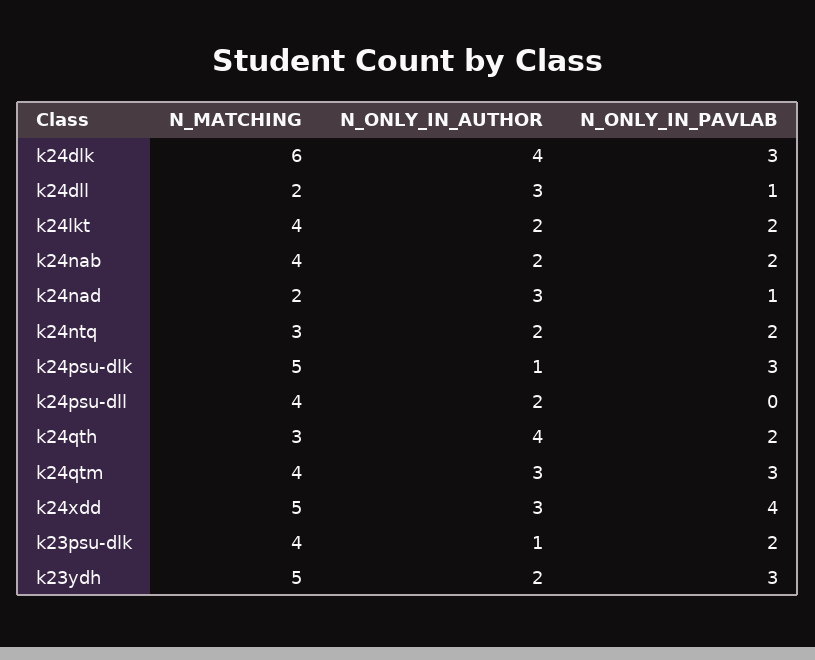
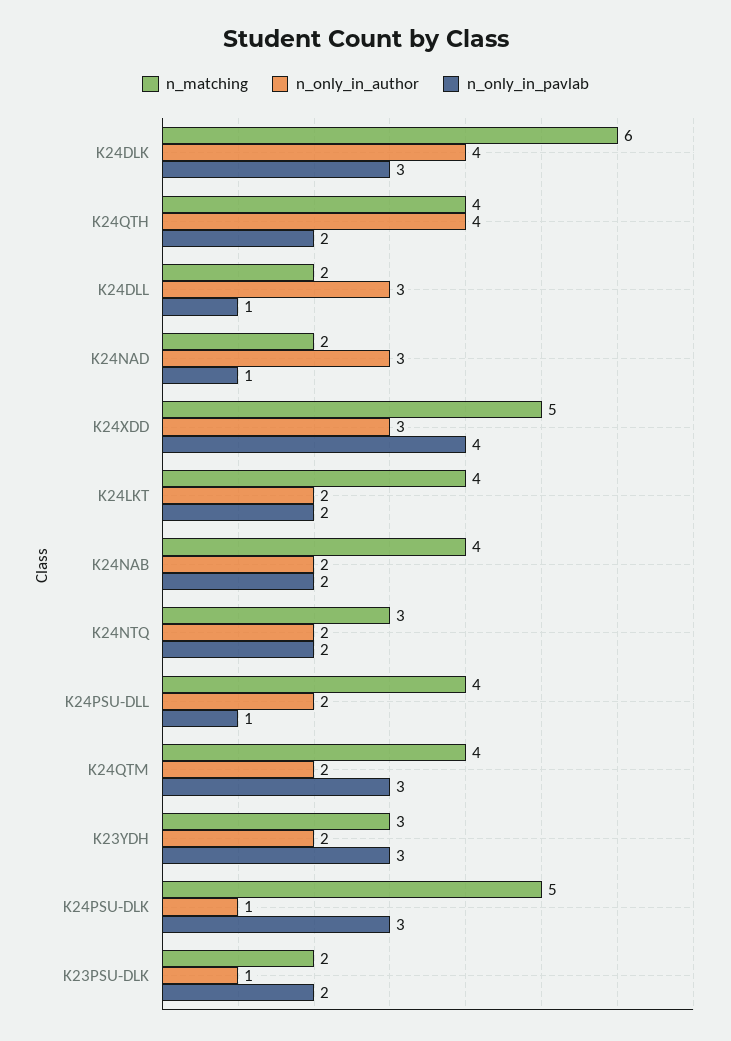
  {
    "N_MATCHING": {
      "k24dlk": 6,
      "k24dll": 2,
      "k24lkt": 4,
      "k24nab": 4,
      "k24nad": 2,
      "k24ntq": 3,
      "k24psu-dlk": 5,
      "k24psu-dll": 4,
-     "k24qth": 3,
+     "k24qth": 4,
      "k24qtm": 4,
      "k24xdd": 5,
-     "k23psu-dlk": 4,
+     "k23psu-dlk": 2,
-     "k23ydh": 5
+     "k23ydh": 3
    },
    "N_ONLY_IN_AUTHOR": {
      "k24dlk": 4,
      "k24dll": 3,
      "k24lkt": 2,
      "k24nab": 2,
      "k24nad": 3,
      "k24ntq": 2,
      "k24psu-dlk": 1,
      "k24psu-dll": 2,
      "k24qth": 4,
-     "k24qtm": 3,
+     "k24qtm": 2,
      "k24xdd": 3,
      "k23psu-dlk": 1,
      "k23ydh": 2
    },
    "N_ONLY_IN_PAVLAB": {
      "k24dlk": 3,
      "k24dll": 1,
      "k24lkt": 2,
      "k24nab": 2,
      "k24nad": 1,
      "k24ntq": 2,
      "k24psu-dlk": 3,
-     "k24psu-dll": 0,
+     "k24psu-dll": 1,
      "k24qth": 2,
      "k24qtm": 3,
      "k24xdd": 4,
      "k23psu-dlk": 2,
      "k23ydh": 3
    }
  }

